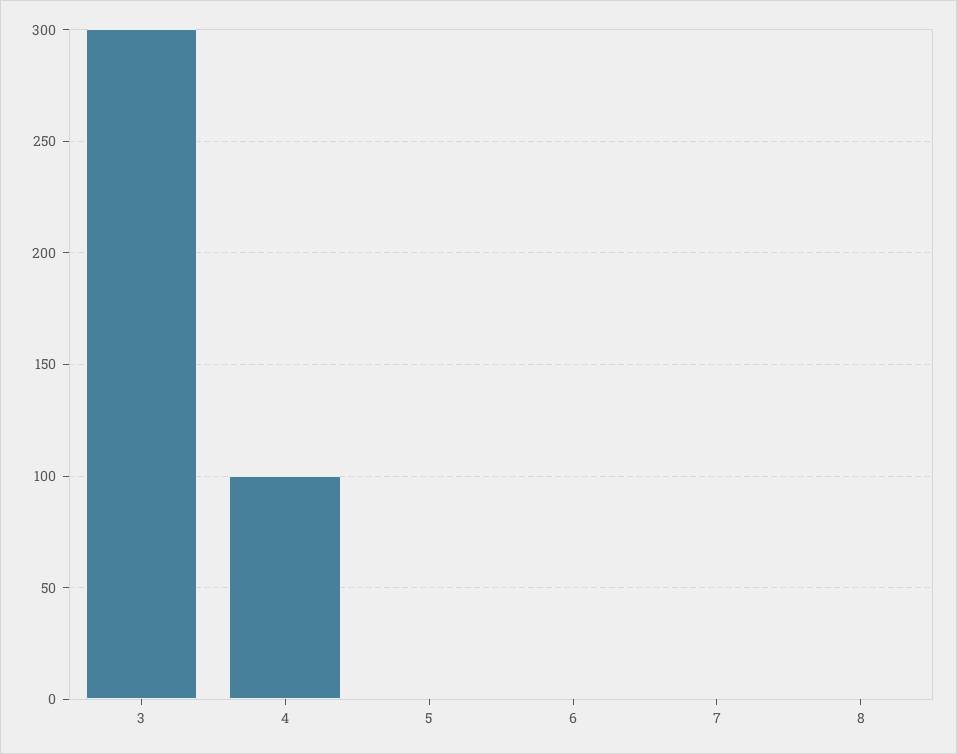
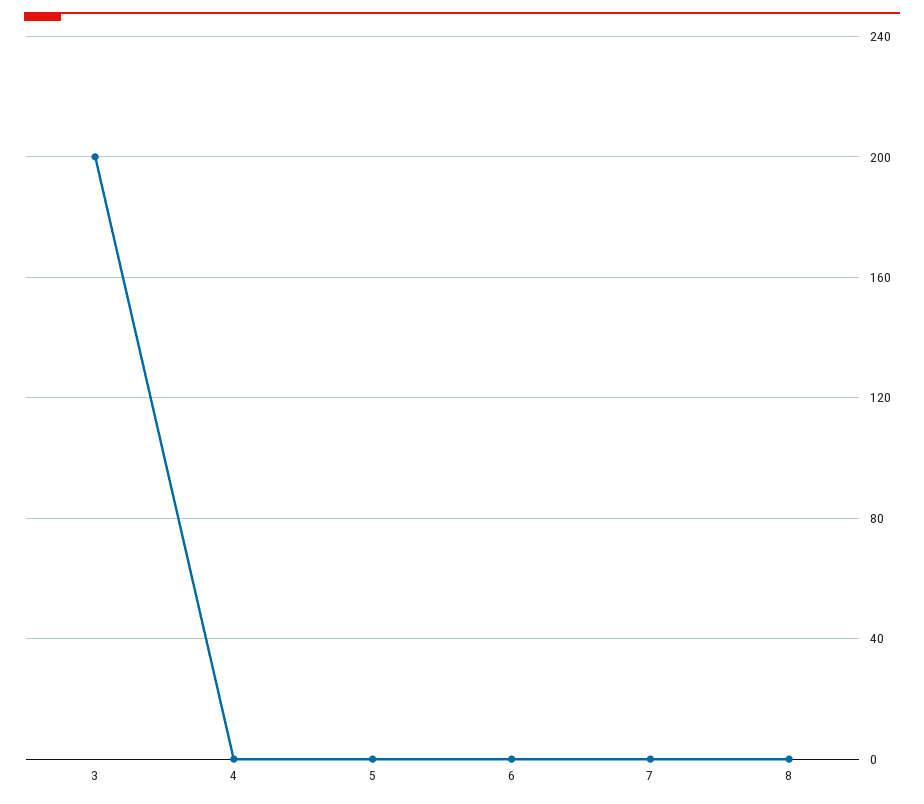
  {
-   "3": 300,
+   "3": 200,
-   "4": 100,
+   "4": 0,
    "5": 0,
    "6": 0,
    "7": 0,
    "8": 0
  }

